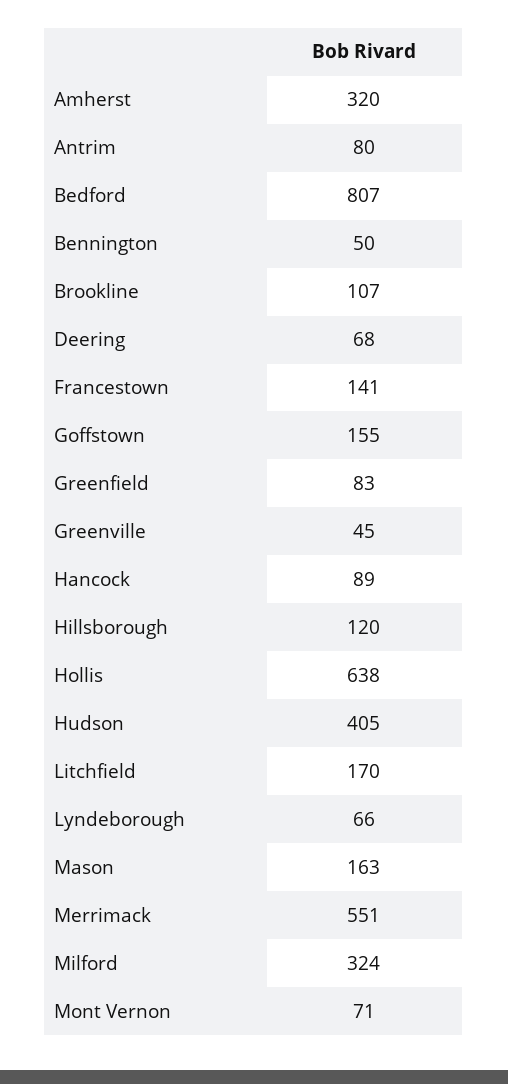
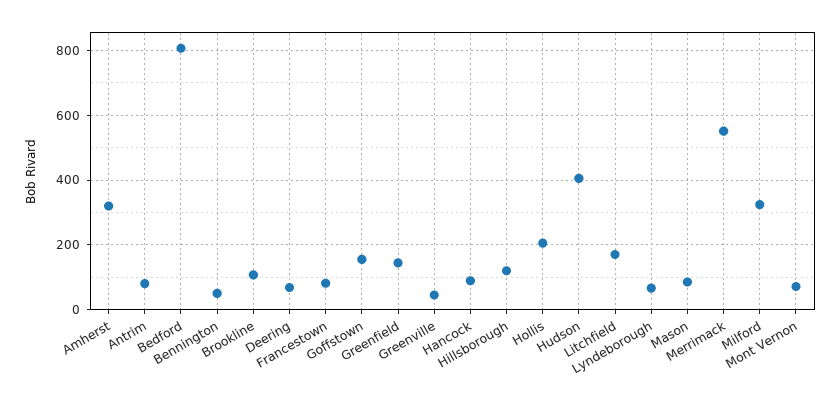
  {
    "Amherst": 320,
    "Antrim": 80,
    "Bedford": 807,
    "Bennington": 50,
    "Brookline": 107,
    "Deering": 68,
-   "Francestown": 141,
+   "Francestown": 80,
    "Goffstown": 155,
-   "Greenfield": 83,
+   "Greenfield": 140,
    "Greenville": 45,
    "Hancock": 89,
    "Hillsborough": 120,
-   "Hollis": 638,
+   "Hollis": 200,
    "Hudson": 405,
    "Litchfield": 170,
    "Lyndeborough": 66,
-   "Mason": 163,
+   "Mason": 80,
    "Merrimack": 551,
    "Milford": 324,
    "Mont Vernon": 71
  }

